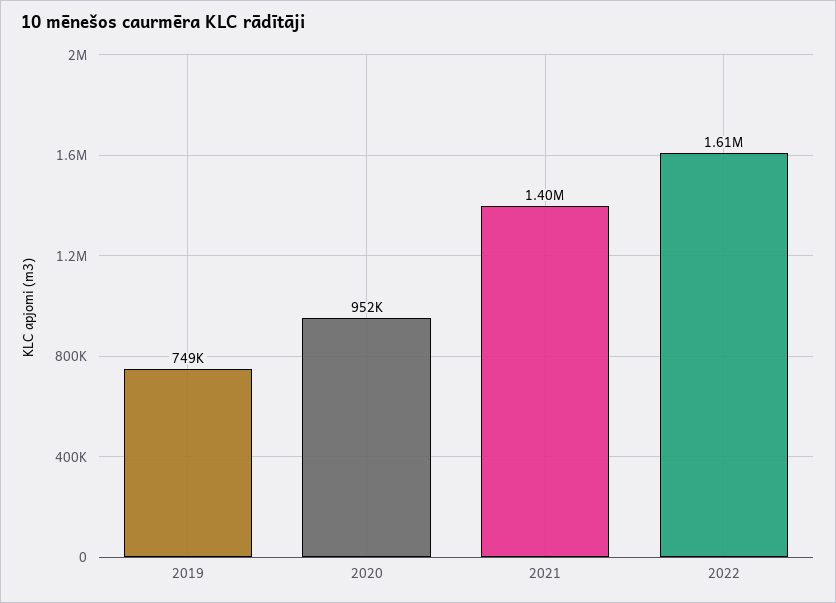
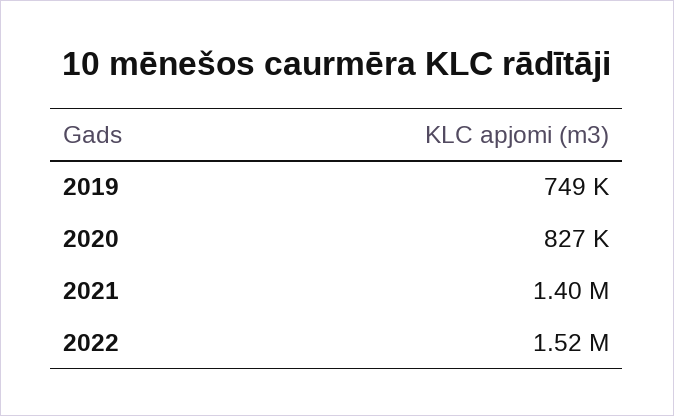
  {
    "2019": 749000,
-   "2020": 952000,
+   "2020": 827000,
    "2021": 1400000,
-   "2022": 1610000
+   "2022": 1520000
  }

